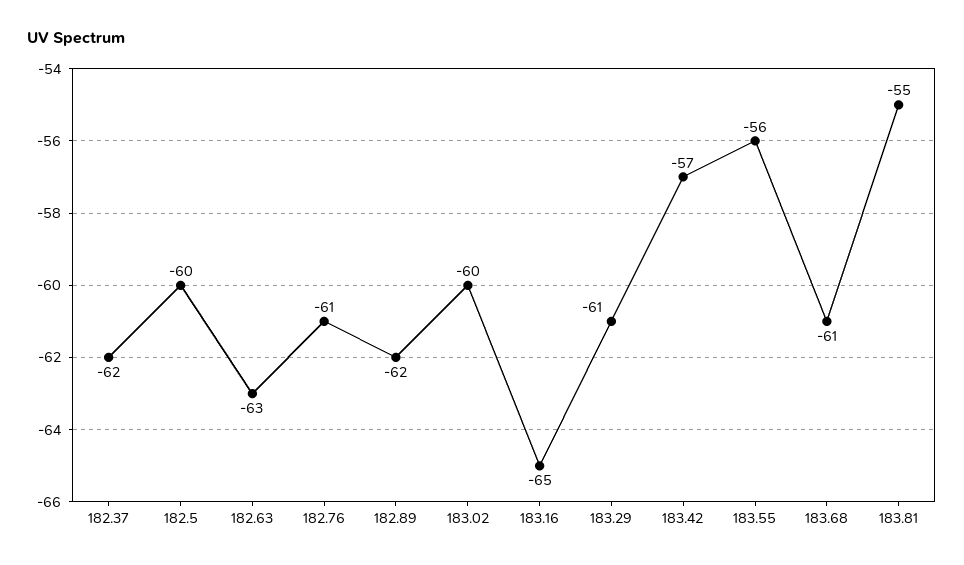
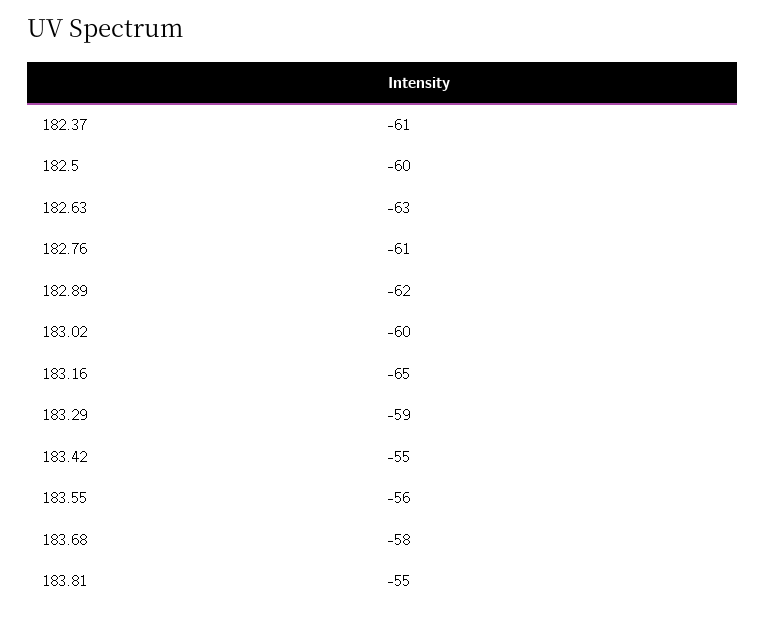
  {
-   "182.37": -62,
+   "182.37": -61,
    "182.5": -60,
    "182.63": -63,
    "182.76": -61,
    "182.89": -62,
    "183.02": -60,
    "183.16": -65,
-   "183.29": -61,
+   "183.29": -59,
-   "183.42": -57,
+   "183.42": -55,
    "183.55": -56,
-   "183.68": -61,
+   "183.68": -58,
    "183.81": -55
  }

